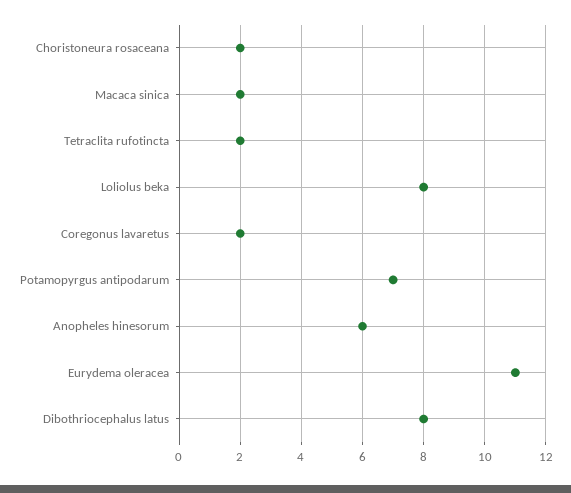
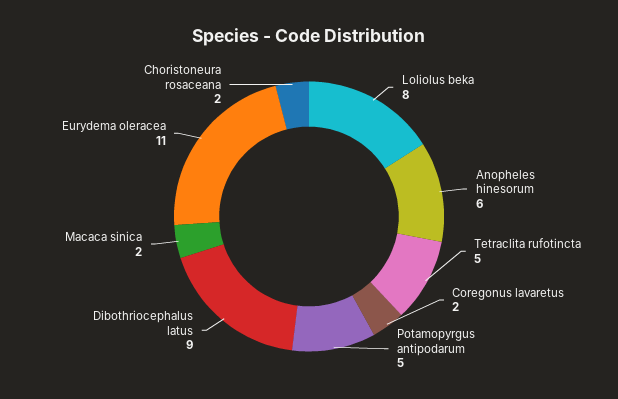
  {
    "Choristoneura rosaceana": 2,
    "Macaca sinica": 2,
-   "Tetraclita rufotincta": 2,
+   "Tetraclita rufotincta": 5,
    "Loliolus beka": 8,
    "Coregonus lavaretus": 2,
-   "Potamopyrgus antipodarum": 7,
+   "Potamopyrgus antipodarum": 5,
    "Anopheles hinesorum": 6,
    "Eurydema oleracea": 11,
-   "Dibothriocephalus latus": 8
+   "Dibothriocephalus latus": 9
  }

